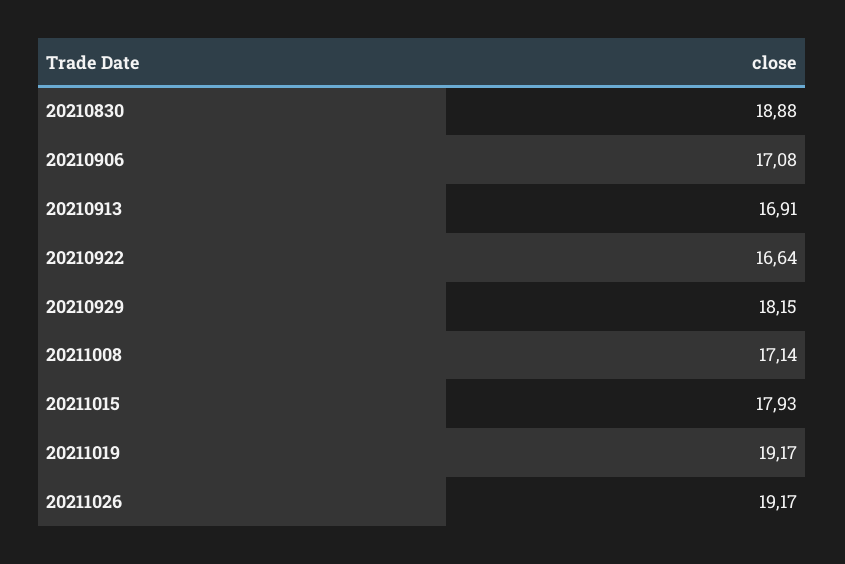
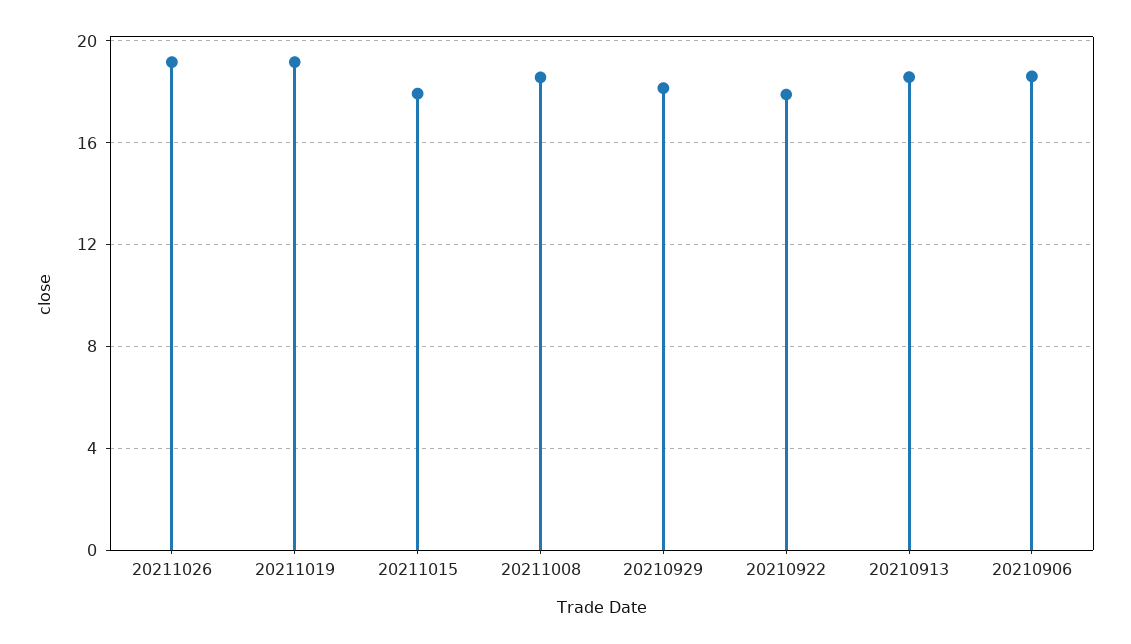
  {
-   "20210830": 18.88,
-   "20210906": 17.08,
+   "20210906": 18.5,
-   "20210913": 16.91,
+   "20210913": 18.5,
-   "20210922": 16.64,
+   "20210922": 18,
    "20210929": 18.15,
-   "20211008": 17.14,
+   "20211008": 18.5,
    "20211015": 17.93,
    "20211019": 19.17,
    "20211026": 19.17
  }

